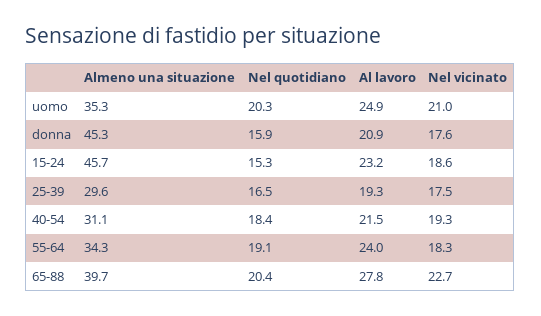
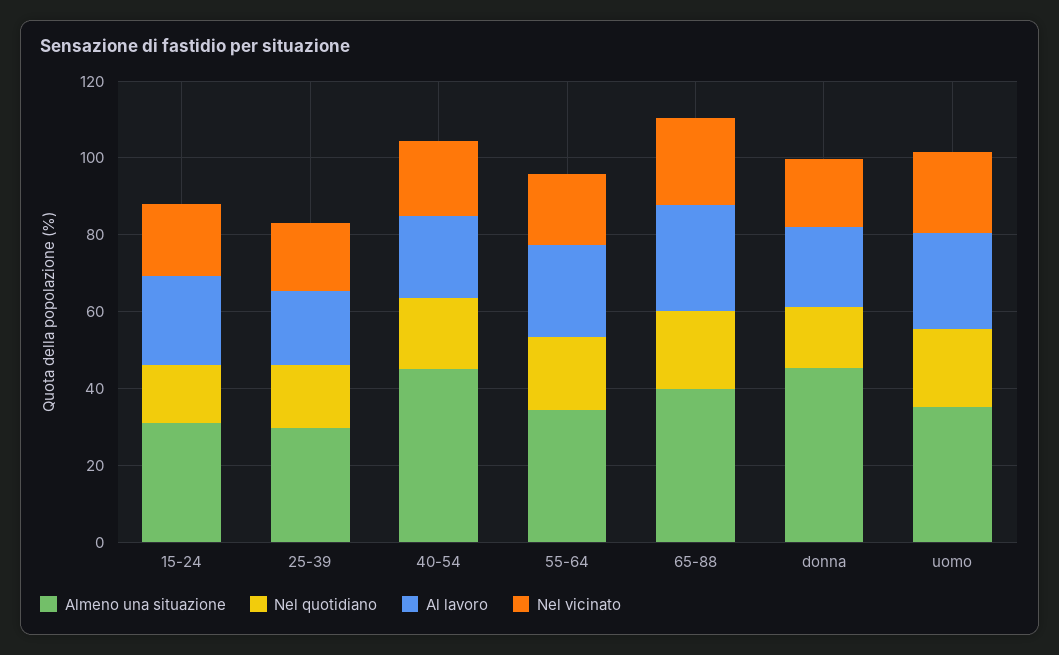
  {
    "Almeno una situazione": {
      "uomo": 35.3,
      "donna": 45.3,
-     "15-24": 45.7,
+     "15-24": 30,
      "25-39": 29.6,
-     "40-54": 31.1,
+     "40-54": 45,
      "55-64": 34.3,
      "65-88": 39.7
    },
    "Nel quotidiano": {
      "uomo": 20.3,
      "donna": 15.9,
      "15-24": 15.3,
      "25-39": 16.5,
      "40-54": 18.4,
      "55-64": 19.1,
      "65-88": 20.4
    },
    "Al lavoro": {
      "uomo": 24.9,
      "donna": 20.9,
      "15-24": 23.2,
      "25-39": 19.3,
      "40-54": 21.5,
      "55-64": 24,
      "65-88": 27.8
    },
    "Nel vicinato": {
      "uomo": 21,
      "donna": 17.6,
      "15-24": 18.6,
      "25-39": 17.5,
      "40-54": 19.3,
      "55-64": 18.3,
      "65-88": 22.7
    }
  }

